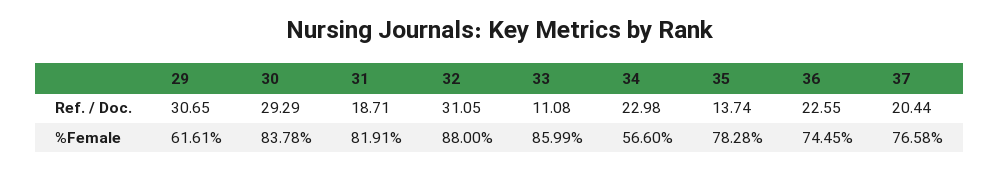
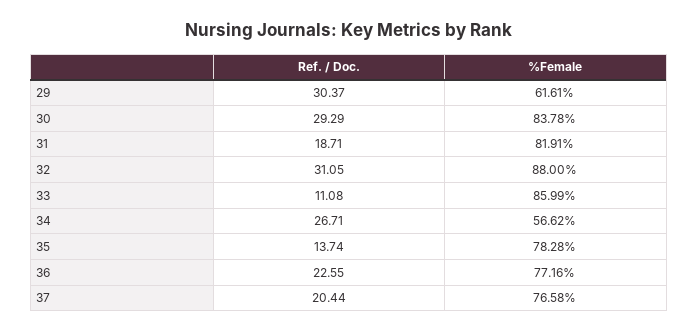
  {
    "29": {
-     "Ref. / Doc.": 30.65,
+     "Ref. / Doc.": 30.37,
      "%Female": 61.61
    },
    "30": {
      "Ref. / Doc.": 29.29,
      "%Female": 83.78
    },
    "31": {
      "Ref. / Doc.": 18.71,
      "%Female": 81.91
    },
    "32": {
      "Ref. / Doc.": 31.05,
      "%Female": 88
    },
    "33": {
      "Ref. / Doc.": 11.08,
      "%Female": 85.99
    },
    "34": {
-     "Ref. / Doc.": 22.98,
+     "Ref. / Doc.": 26.71,
-     "%Female": 56.6
+     "%Female": 56.62
    },
    "35": {
      "Ref. / Doc.": 13.74,
      "%Female": 78.28
    },
    "36": {
      "Ref. / Doc.": 22.55,
-     "%Female": 74.45
+     "%Female": 77.16
    },
    "37": {
      "Ref. / Doc.": 20.44,
      "%Female": 76.58
    }
  }

